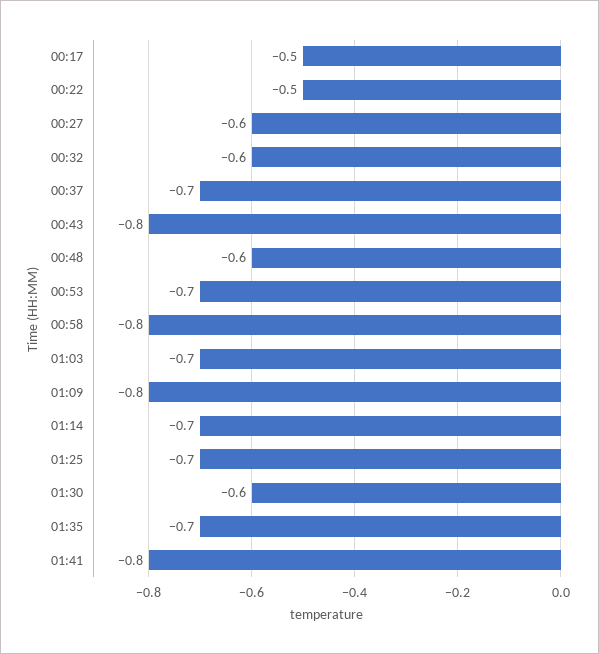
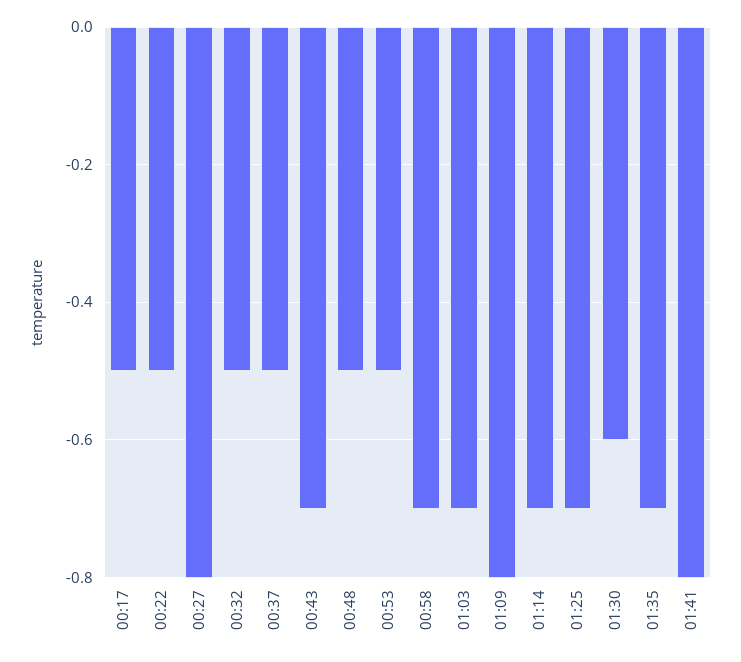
  {
    "00:17": -0.5,
    "00:22": -0.5,
-   "00:27": -0.6,
+   "00:27": -0.8,
-   "00:32": -0.6,
+   "00:32": -0.5,
-   "00:37": -0.7,
+   "00:37": -0.5,
-   "00:43": -0.8,
+   "00:43": -0.7,
-   "00:48": -0.6,
+   "00:48": -0.5,
-   "00:53": -0.7,
+   "00:53": -0.5,
-   "00:58": -0.8,
+   "00:58": -0.7,
    "01:03": -0.7,
    "01:09": -0.8,
    "01:14": -0.7,
    "01:25": -0.7,
    "01:30": -0.6,
    "01:35": -0.7,
    "01:41": -0.8
  }

